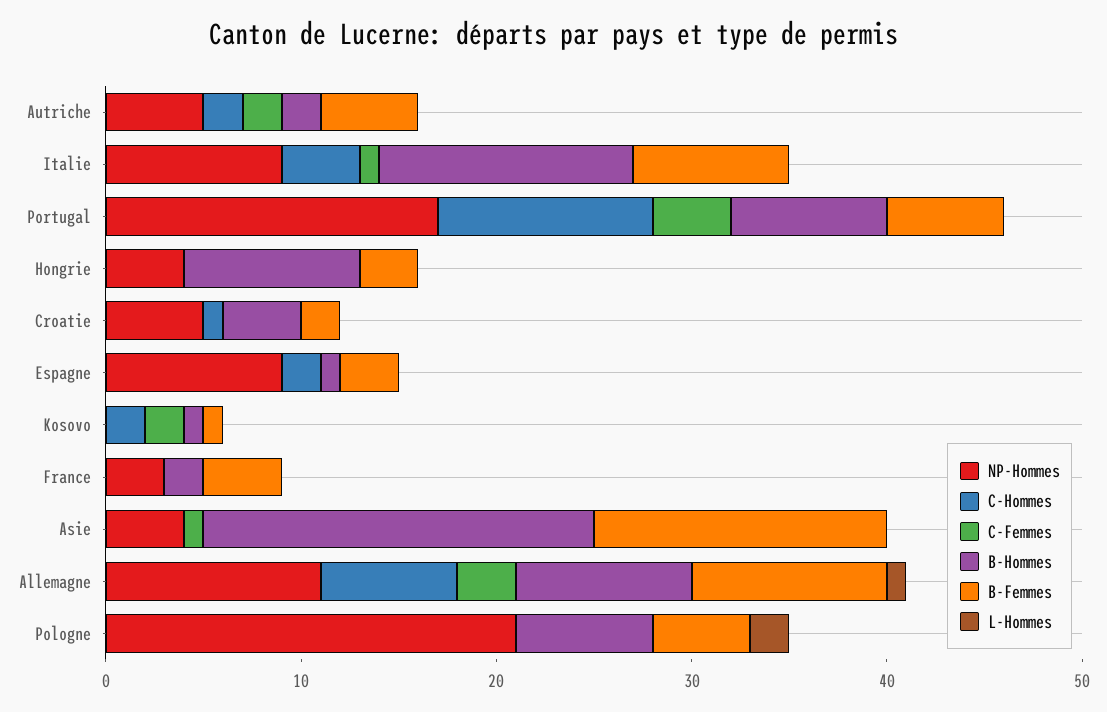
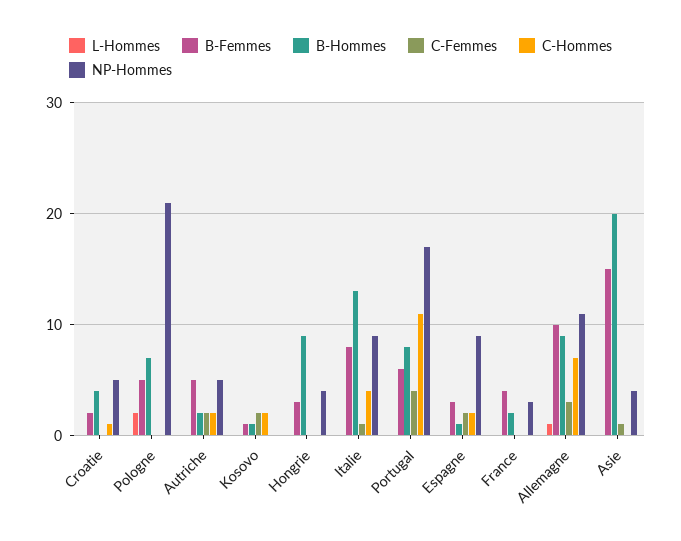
  {
    "NP-Hommes": {
      "Autriche": 5,
      "Italie": 9,
      "Portugal": 17,
      "Hongrie": 4,
      "Croatie": 5,
      "Espagne": 9,
      "Kosovo": 0,
      "France": 3,
      "Asie": 4,
      "Allemagne": 11,
      "Pologne": 21
    },
    "C-Hommes": {
      "Autriche": 2,
      "Italie": 4,
      "Portugal": 11,
      "Hongrie": 0,
      "Croatie": 1,
      "Espagne": 2,
      "Kosovo": 2,
      "France": 0,
      "Asie": 0,
      "Allemagne": 7,
      "Pologne": 0
    },
    "C-Femmes": {
      "Autriche": 2,
      "Italie": 1,
      "Portugal": 4,
      "Hongrie": 0,
      "Croatie": 0,
-     "Espagne": 0,
+     "Espagne": 2,
      "Kosovo": 2,
      "France": 0,
      "Asie": 1,
      "Allemagne": 3,
      "Pologne": 0
    },
    "B-Hommes": {
      "Autriche": 2,
      "Italie": 13,
      "Portugal": 8,
      "Hongrie": 9,
      "Croatie": 4,
      "Espagne": 1,
      "Kosovo": 1,
      "France": 2,
      "Asie": 20,
      "Allemagne": 9,
      "Pologne": 7
    },
    "B-Femmes": {
      "Autriche": 5,
      "Italie": 8,
      "Portugal": 6,
      "Hongrie": 3,
      "Croatie": 2,
      "Espagne": 3,
      "Kosovo": 1,
      "France": 4,
      "Asie": 15,
      "Allemagne": 10,
      "Pologne": 5
    },
    "L-Hommes": {
      "Autriche": 0,
      "Italie": 0,
      "Portugal": 0,
      "Hongrie": 0,
      "Croatie": 0,
      "Espagne": 0,
      "Kosovo": 0,
      "France": 0,
      "Asie": 0,
      "Allemagne": 1,
      "Pologne": 2
    }
  }

